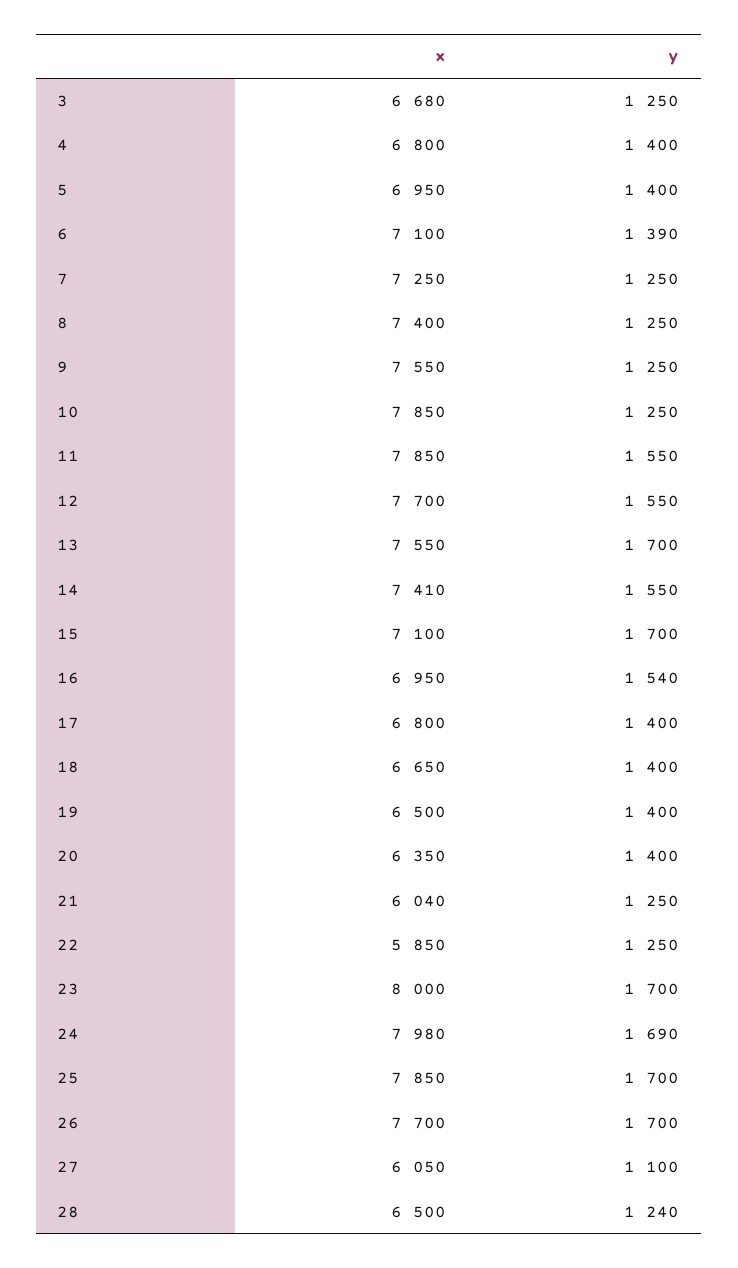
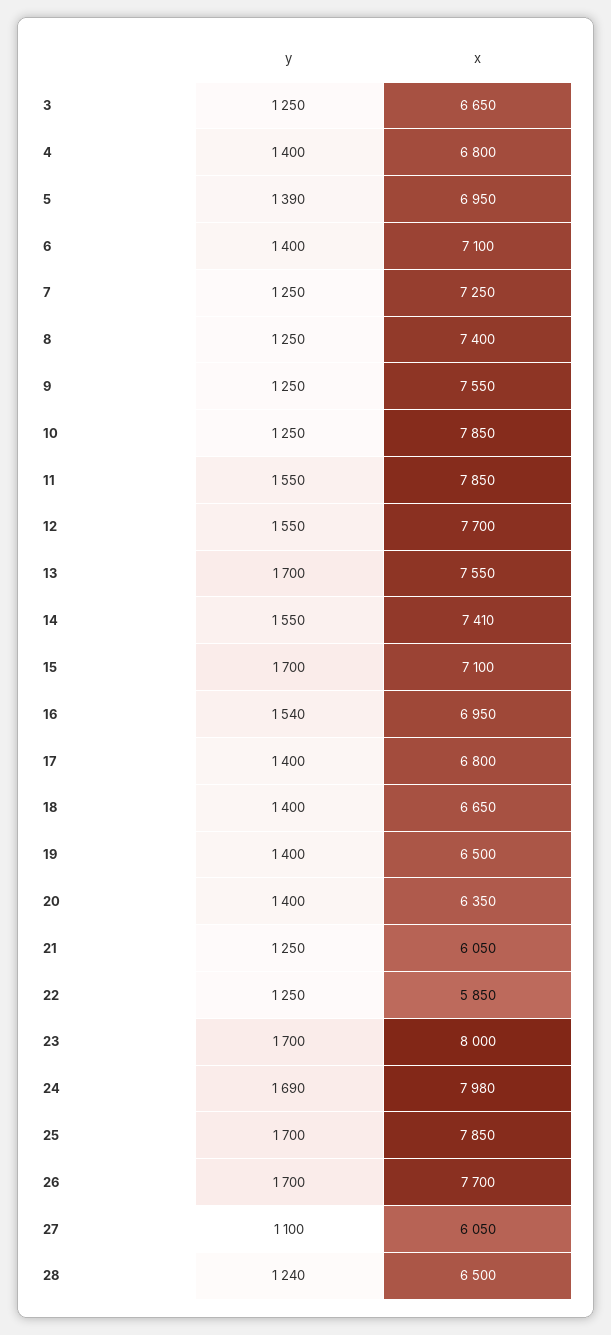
  {
    "x": {
-     "3": 6680,
+     "3": 6650,
      "4": 6800,
      "5": 6950,
      "6": 7100,
      "7": 7250,
      "8": 7400,
      "9": 7550,
      "10": 7850,
      "11": 7850,
      "12": 7700,
      "13": 7550,
      "14": 7410,
      "15": 7100,
      "16": 6950,
      "17": 6800,
      "18": 6650,
      "19": 6500,
      "20": 6350,
-     "21": 6040,
+     "21": 6050,
      "22": 5850,
      "23": 8000,
      "24": 7980,
      "25": 7850,
      "26": 7700,
      "27": 6050,
      "28": 6500
    },
    "y": {
      "3": 1250,
      "4": 1400,
-     "5": 1400,
+     "5": 1390,
-     "6": 1390,
+     "6": 1400,
      "7": 1250,
      "8": 1250,
      "9": 1250,
      "10": 1250,
      "11": 1550,
      "12": 1550,
      "13": 1700,
      "14": 1550,
      "15": 1700,
      "16": 1540,
      "17": 1400,
      "18": 1400,
      "19": 1400,
      "20": 1400,
      "21": 1250,
      "22": 1250,
      "23": 1700,
      "24": 1690,
      "25": 1700,
      "26": 1700,
      "27": 1100,
      "28": 1240
    }
  }

